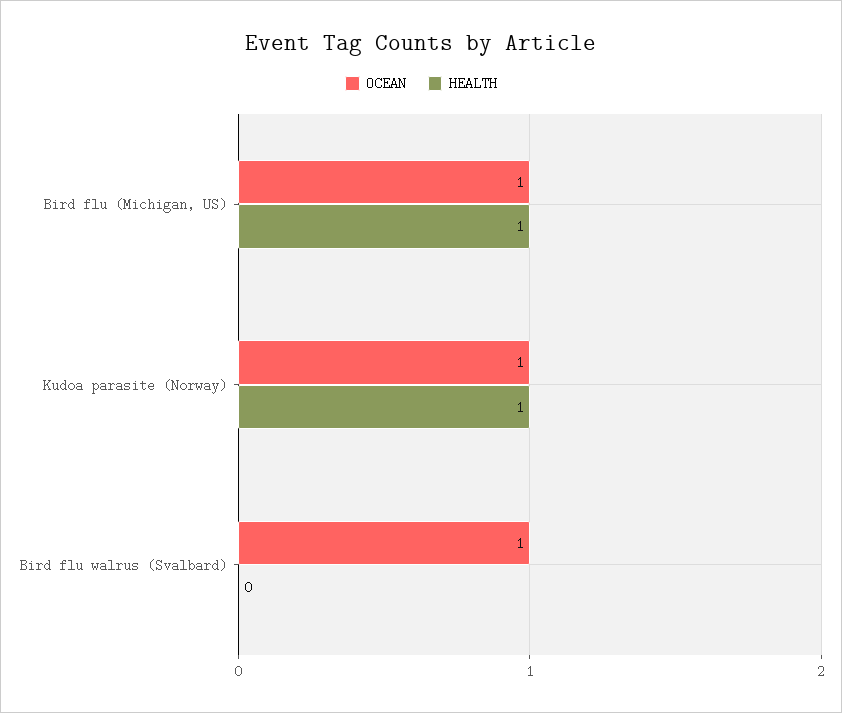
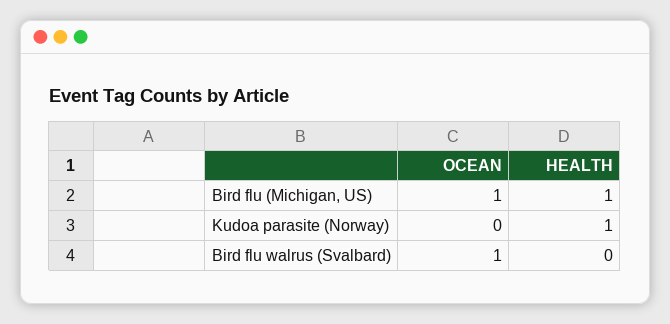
  {
    "OCEAN": {
      "Bird flu (Michigan, US)": 1,
-     "Kudoa parasite (Norway)": 1,
+     "Kudoa parasite (Norway)": 0,
      "Bird flu walrus (Svalbard)": 1
    },
    "HEALTH": {
      "Bird flu (Michigan, US)": 1,
      "Kudoa parasite (Norway)": 1,
      "Bird flu walrus (Svalbard)": 0
    }
  }

